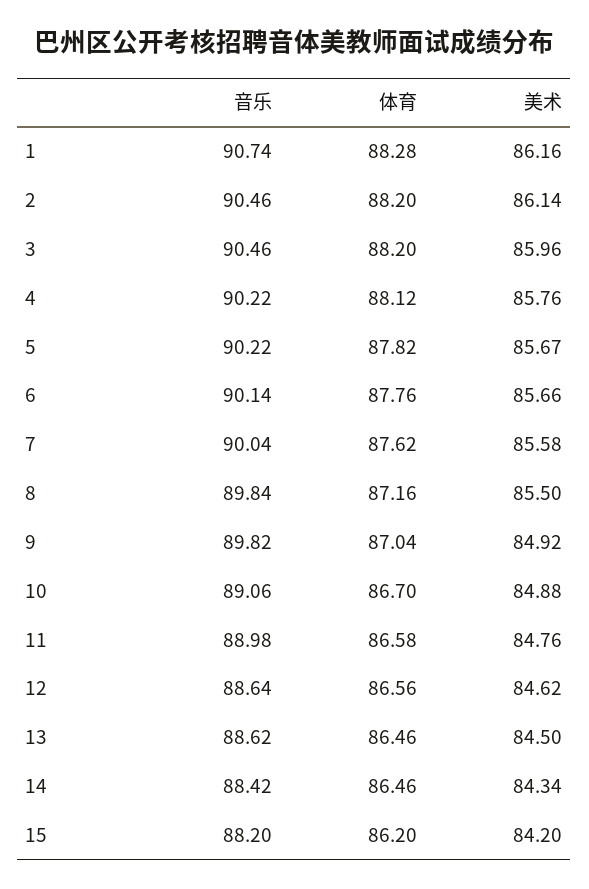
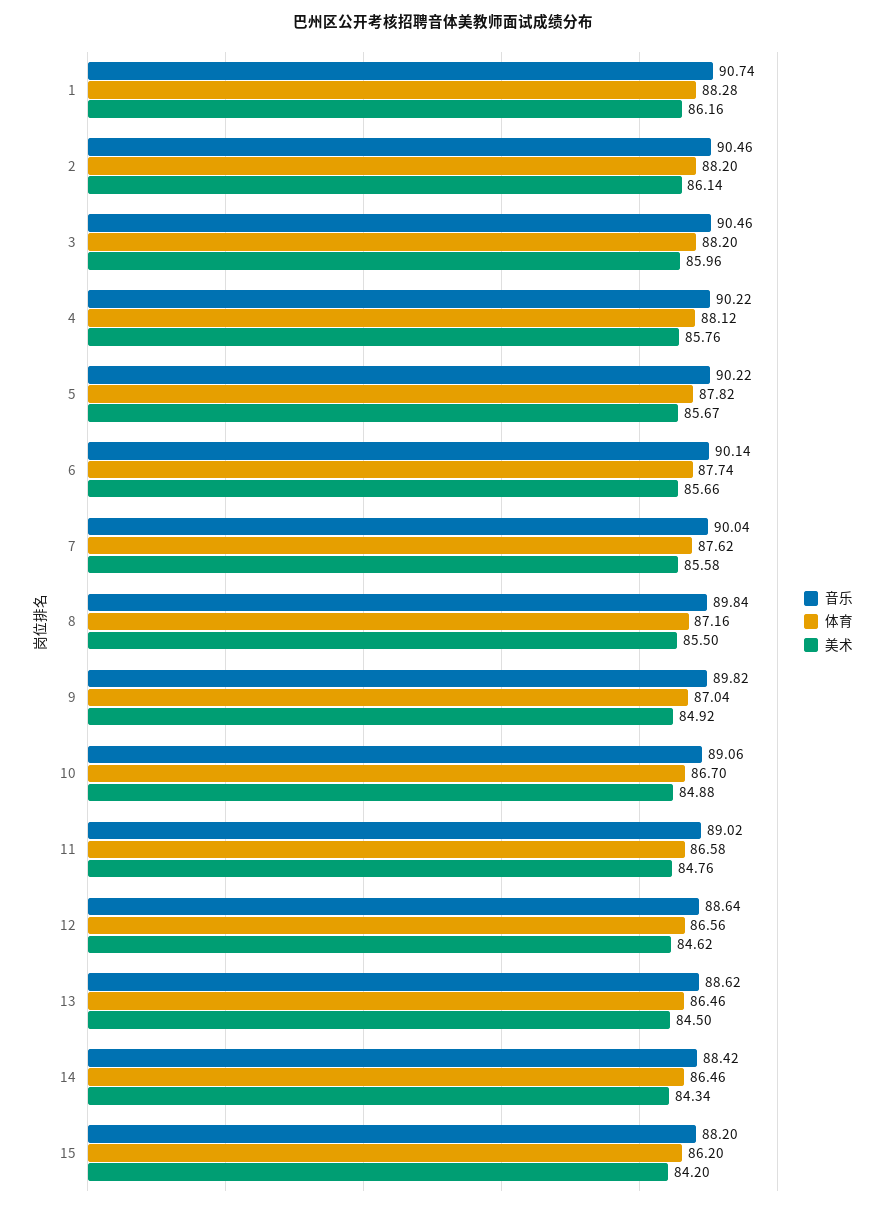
  {
    "音乐": {
      "1": 90.74,
      "2": 90.46,
      "3": 90.46,
      "4": 90.22,
      "5": 90.22,
      "6": 90.14,
      "7": 90.04,
      "8": 89.84,
      "9": 89.82,
      "10": 89.06,
-     "11": 88.98,
+     "11": 89.02,
      "12": 88.64,
      "13": 88.62,
      "14": 88.42,
      "15": 88.2
    },
    "体育": {
      "1": 88.28,
      "2": 88.2,
      "3": 88.2,
      "4": 88.12,
      "5": 87.82,
-     "6": 87.76,
+     "6": 87.74,
      "7": 87.62,
      "8": 87.16,
      "9": 87.04,
      "10": 86.7,
      "11": 86.58,
      "12": 86.56,
      "13": 86.46,
      "14": 86.46,
      "15": 86.2
    },
    "美术": {
      "1": 86.16,
      "2": 86.14,
      "3": 85.96,
      "4": 85.76,
      "5": 85.67,
      "6": 85.66,
      "7": 85.58,
      "8": 85.5,
      "9": 84.92,
      "10": 84.88,
      "11": 84.76,
      "12": 84.62,
      "13": 84.5,
      "14": 84.34,
      "15": 84.2
    }
  }

